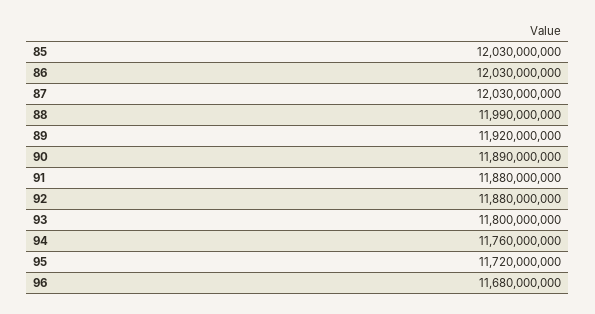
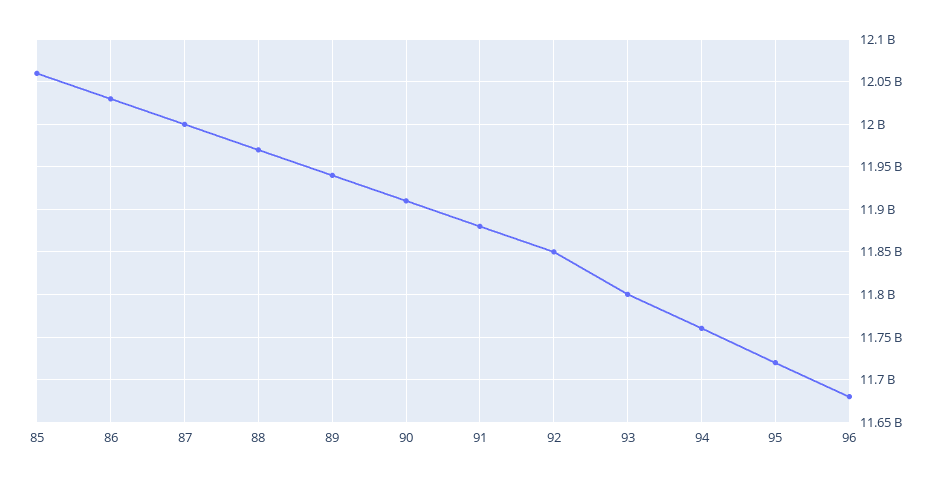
  {
-   "85": 12030000000,
+   "85": 12060000000,
    "86": 12030000000,
-   "87": 12030000000,
+   "87": 12000000000,
-   "88": 11990000000,
+   "88": 11970000000,
-   "89": 11920000000,
+   "89": 11940000000,
-   "90": 11890000000,
+   "90": 11910000000,
    "91": 11880000000,
-   "92": 11880000000,
+   "92": 11850000000,
    "93": 11800000000,
    "94": 11760000000,
    "95": 11720000000,
    "96": 11680000000
  }

